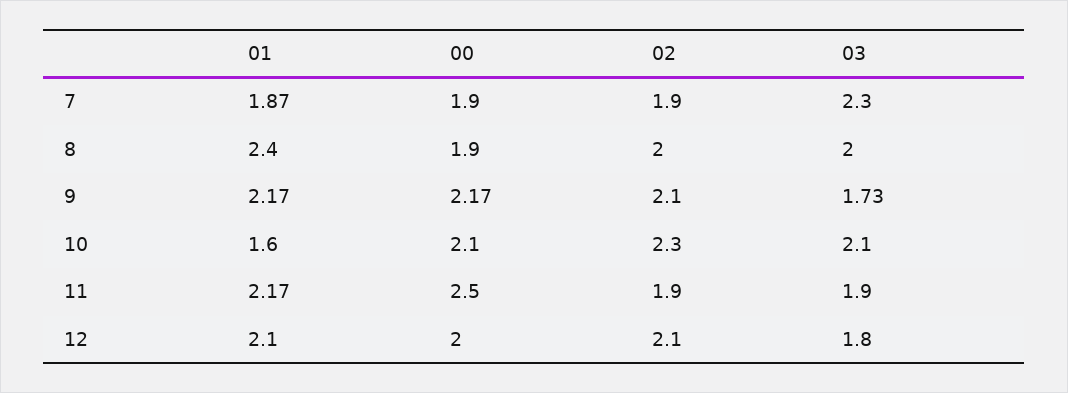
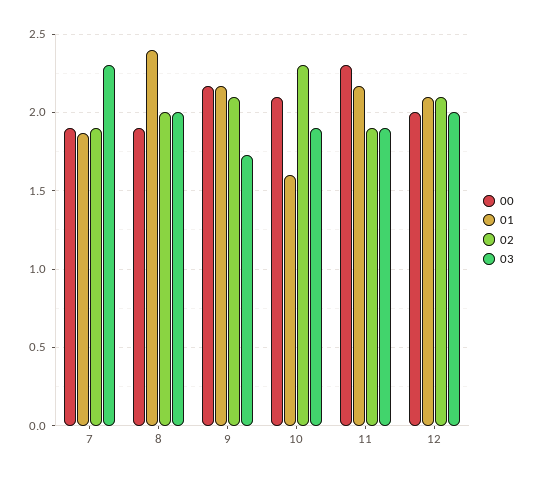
  {
    "01": {
      "7": 1.87,
      "8": 2.4,
      "9": 2.17,
      "10": 1.6,
      "11": 2.17,
      "12": 2.1
    },
    "00": {
      "7": 1.9,
      "8": 1.9,
      "9": 2.17,
      "10": 2.1,
-     "11": 2.5,
+     "11": 2.3,
      "12": 2
    },
    "02": {
      "7": 1.9,
      "8": 2,
      "9": 2.1,
      "10": 2.3,
      "11": 1.9,
      "12": 2.1
    },
    "03": {
      "7": 2.3,
      "8": 2,
      "9": 1.73,
-     "10": 2.1,
+     "10": 1.9,
      "11": 1.9,
-     "12": 1.8
+     "12": 2
    }
  }

